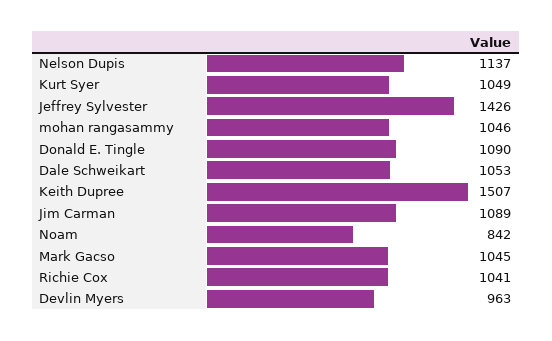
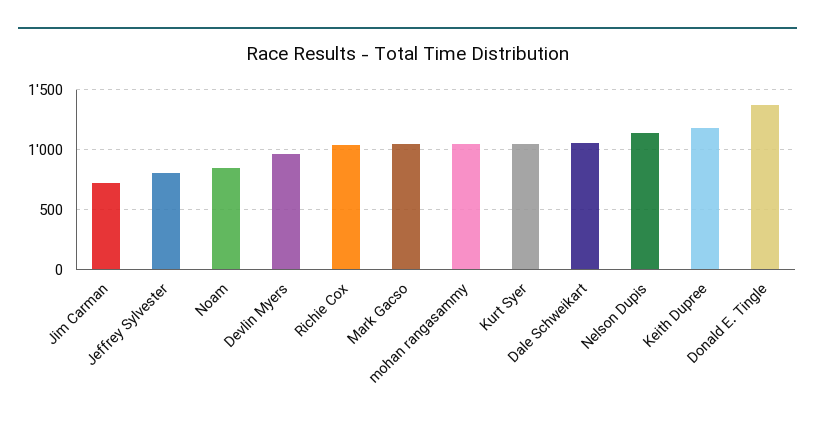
  {
    "Nelson Dupis": 1137,
    "Kurt Syer": 1049,
-   "Jeffrey Sylvester": 1426,
+   "Jeffrey Sylvester": 800,
    "mohan rangasammy": 1046,
-   "Donald E. Tingle": 1090,
+   "Donald E. Tingle": 1400,
    "Dale Schweikart": 1053,
-   "Keith Dupree": 1507,
+   "Keith Dupree": 1200,
-   "Jim Carman": 1089,
+   "Jim Carman": 700,
    "Noam": 842,
    "Mark Gacso": 1045,
    "Richie Cox": 1041,
    "Devlin Myers": 963
  }

